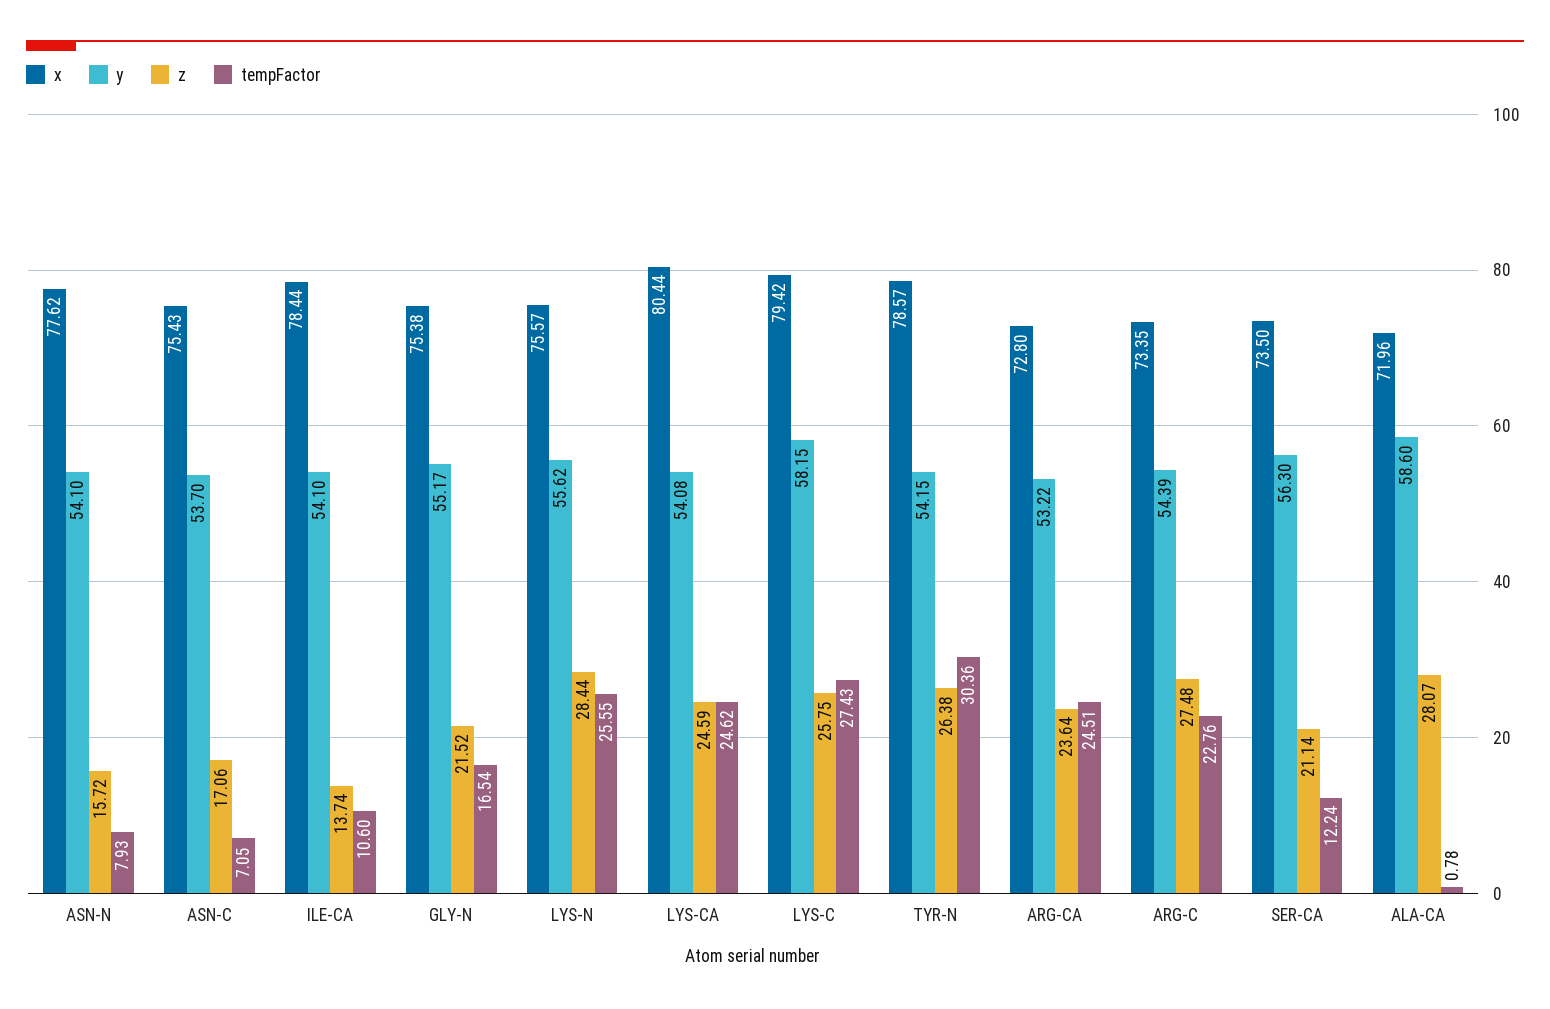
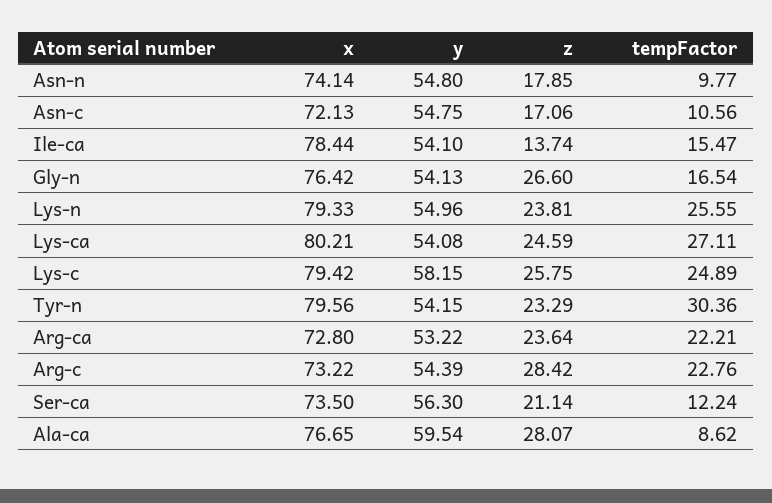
  {
    "x": {
-     "ASN-N": 77.62,
+     "ASN-N": 74.14,
-     "ASN-C": 75.43,
+     "ASN-C": 72.13,
      "ILE-CA": 78.44,
-     "GLY-N": 75.38,
+     "GLY-N": 76.42,
-     "LYS-N": 75.57,
+     "LYS-N": 79.33,
-     "LYS-CA": 80.44,
+     "LYS-CA": 80.21,
      "LYS-C": 79.42,
-     "TYR-N": 78.57,
+     "TYR-N": 79.56,
      "ARG-CA": 72.8,
-     "ARG-C": 73.35,
+     "ARG-C": 73.22,
      "SER-CA": 73.5,
-     "ALA-CA": 71.96
+     "ALA-CA": 76.65
    },
    "y": {
-     "ASN-N": 54.1,
+     "ASN-N": 54.8,
-     "ASN-C": 53.7,
+     "ASN-C": 54.75,
      "ILE-CA": 54.1,
-     "GLY-N": 55.17,
+     "GLY-N": 54.13,
-     "LYS-N": 55.62,
+     "LYS-N": 54.96,
      "LYS-CA": 54.08,
      "LYS-C": 58.15,
      "TYR-N": 54.15,
      "ARG-CA": 53.22,
      "ARG-C": 54.39,
      "SER-CA": 56.3,
-     "ALA-CA": 58.6
+     "ALA-CA": 59.54
    },
    "z": {
-     "ASN-N": 15.72,
+     "ASN-N": 17.85,
      "ASN-C": 17.06,
      "ILE-CA": 13.74,
-     "GLY-N": 21.52,
+     "GLY-N": 26.6,
-     "LYS-N": 28.44,
+     "LYS-N": 23.81,
      "LYS-CA": 24.59,
      "LYS-C": 25.75,
-     "TYR-N": 26.38,
+     "TYR-N": 23.29,
      "ARG-CA": 23.64,
-     "ARG-C": 27.48,
+     "ARG-C": 28.42,
      "SER-CA": 21.14,
      "ALA-CA": 28.07
    },
    "tempFactor": {
-     "ASN-N": 7.93,
+     "ASN-N": 9.77,
-     "ASN-C": 7.05,
+     "ASN-C": 10.56,
-     "ILE-CA": 10.6,
+     "ILE-CA": 15.47,
      "GLY-N": 16.54,
      "LYS-N": 25.55,
-     "LYS-CA": 24.62,
+     "LYS-CA": 27.11,
-     "LYS-C": 27.43,
+     "LYS-C": 24.89,
      "TYR-N": 30.36,
-     "ARG-CA": 24.51,
+     "ARG-CA": 22.21,
      "ARG-C": 22.76,
      "SER-CA": 12.24,
-     "ALA-CA": 0.78
+     "ALA-CA": 8.62
    }
  }

